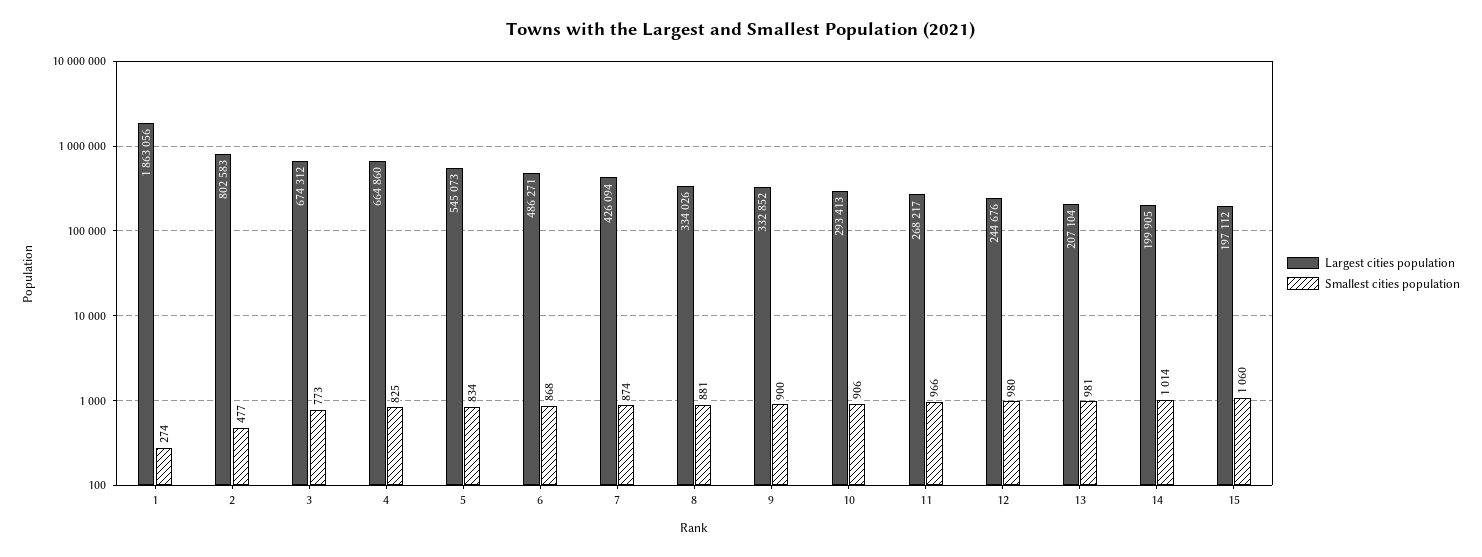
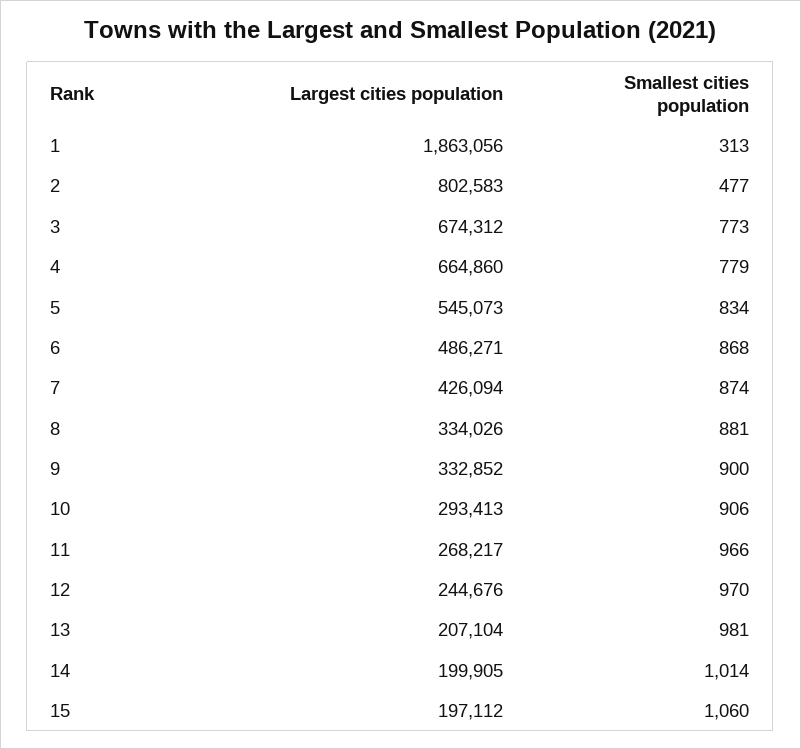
  {
    "Largest cities population": {
      "1": 1863056,
      "2": 802583,
      "3": 674312,
      "4": 664860,
      "5": 545073,
      "6": 486271,
      "7": 426094,
      "8": 334026,
      "9": 332852,
      "10": 293413,
      "11": 268217,
      "12": 244676,
      "13": 207104,
      "14": 199905,
      "15": 197112
    },
    "Smallest cities population": {
-     "1": 274,
+     "1": 313,
      "2": 477,
      "3": 773,
-     "4": 825,
+     "4": 779,
      "5": 834,
      "6": 868,
      "7": 874,
      "8": 881,
      "9": 900,
      "10": 906,
      "11": 966,
-     "12": 980,
+     "12": 970,
      "13": 981,
      "14": 1014,
      "15": 1060
    }
  }

